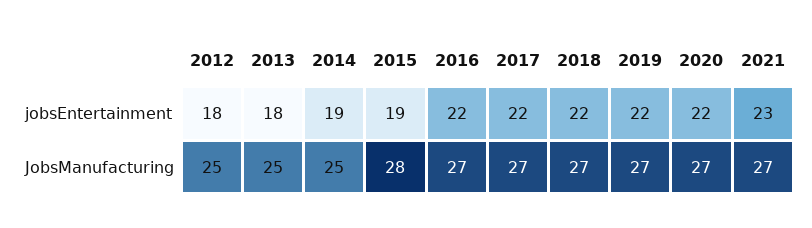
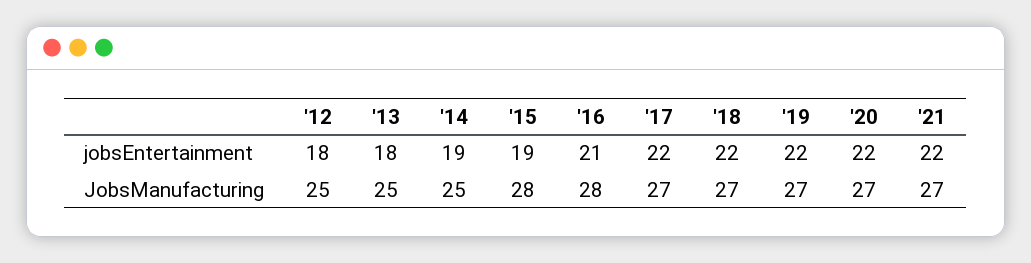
  {
    "2012": {
      "jobsEntertainment": 18,
      "JobsManufacturing": 25
    },
    "2013": {
      "jobsEntertainment": 18,
      "JobsManufacturing": 25
    },
    "2014": {
      "jobsEntertainment": 19,
      "JobsManufacturing": 25
    },
    "2015": {
      "jobsEntertainment": 19,
      "JobsManufacturing": 28
    },
    "2016": {
-     "jobsEntertainment": 22,
+     "jobsEntertainment": 21,
-     "JobsManufacturing": 27
+     "JobsManufacturing": 28
    },
    "2017": {
      "jobsEntertainment": 22,
      "JobsManufacturing": 27
    },
    "2018": {
      "jobsEntertainment": 22,
      "JobsManufacturing": 27
    },
    "2019": {
      "jobsEntertainment": 22,
      "JobsManufacturing": 27
    },
    "2020": {
      "jobsEntertainment": 22,
      "JobsManufacturing": 27
    },
    "2021": {
-     "jobsEntertainment": 23,
+     "jobsEntertainment": 22,
      "JobsManufacturing": 27
    }
  }

